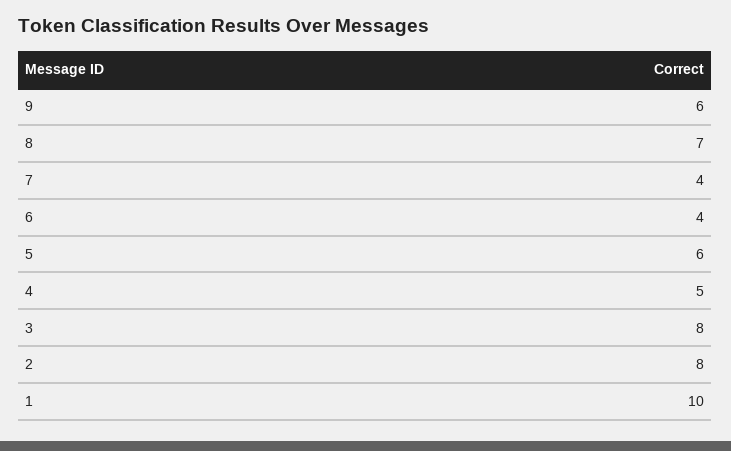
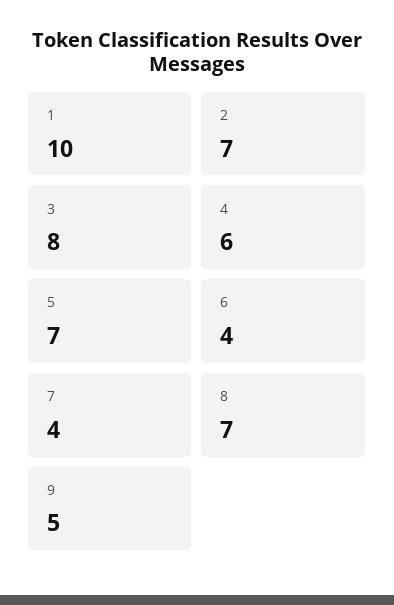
  {
-   "9": 6,
+   "9": 5,
    "8": 7,
    "7": 4,
    "6": 4,
-   "5": 6,
+   "5": 7,
-   "4": 5,
+   "4": 6,
    "3": 8,
-   "2": 8,
+   "2": 7,
    "1": 10
  }

